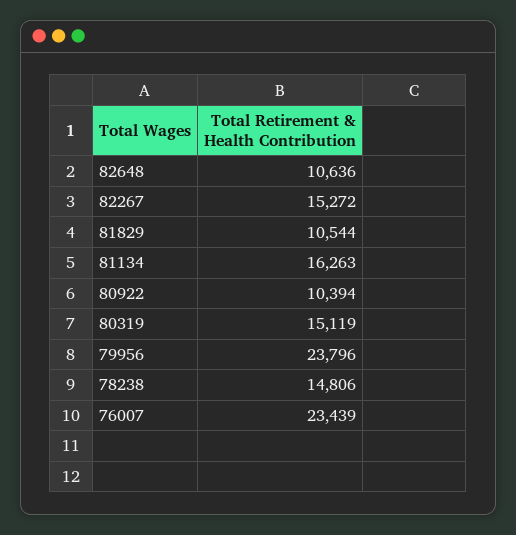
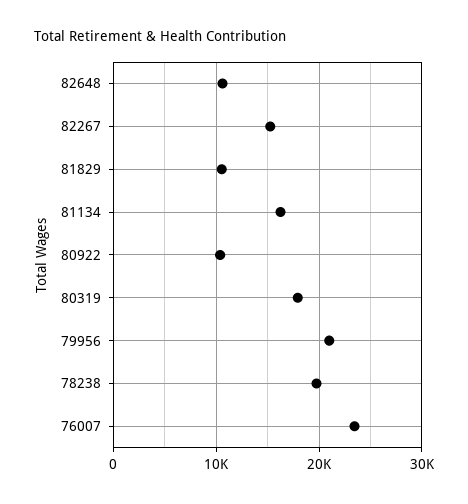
  {
    "82648": 10636,
    "82267": 15272,
    "81829": 10544,
    "81134": 16263,
    "80922": 10394,
-   "80319": 15119,
+   "80319": 18000,
-   "79956": 23796,
+   "79956": 21000,
-   "78238": 14806,
+   "78238": 20000,
    "76007": 23439
  }

